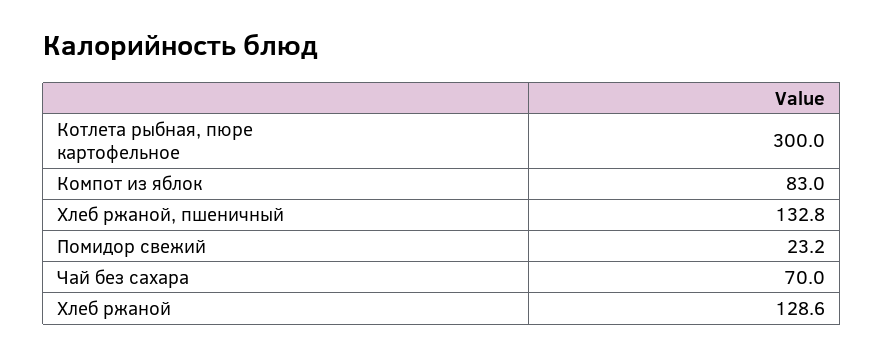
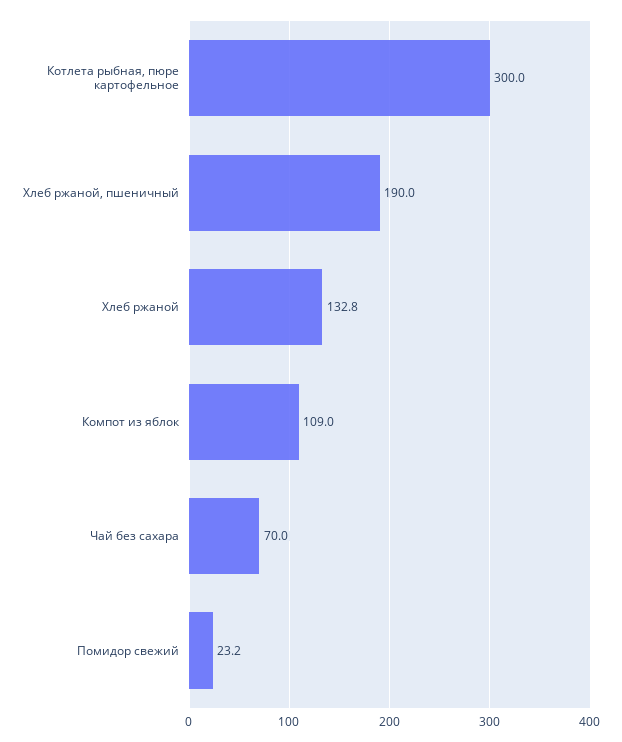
  {
    "Котлета рыбная, пюре картофельное": 300,
-   "Компот из яблок": 83,
+   "Компот из яблок": 109,
-   "Хлеб ржаной, пшеничный": 132.8,
+   "Хлеб ржаной, пшеничный": 190,
    "Помидор свежий": 23.2,
    "Чай без сахара": 70,
-   "Хлеб ржаной": 128.6
+   "Хлеб ржаной": 132.8
  }

